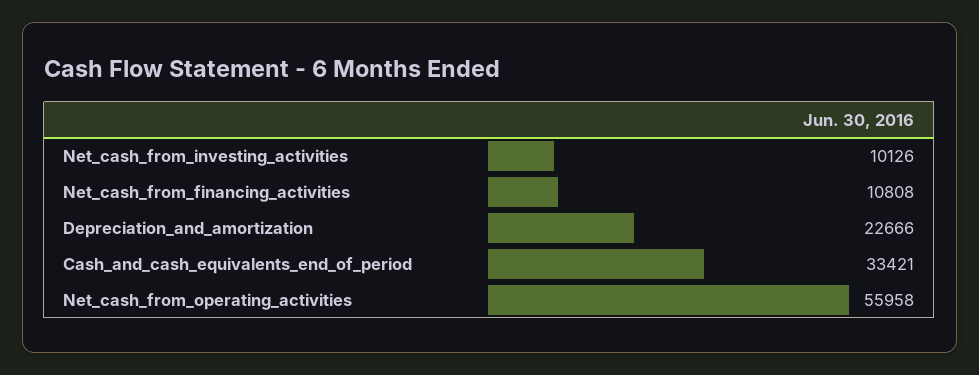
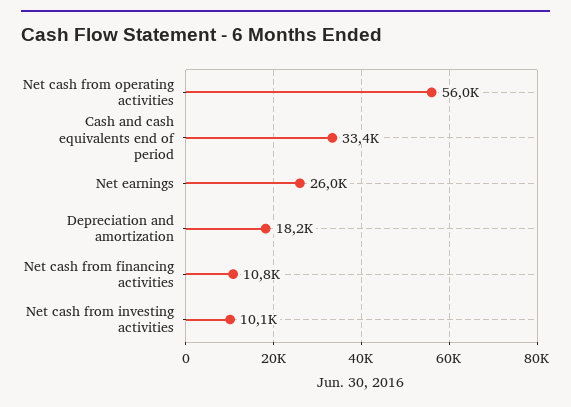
  {
    "Net_cash_from_investing_activities": 10126,
    "Net_cash_from_financing_activities": 10808,
-   "Depreciation_and_amortization": 22666,
+   "Depreciation_and_amortization": 18200,
    "Cash_and_cash_equivalents_end_of_period": 33421,
-   "Net_cash_from_operating_activities": 55958
+   "Net_cash_from_operating_activities": 55958,
+   "Net earnings": 26000
  }

